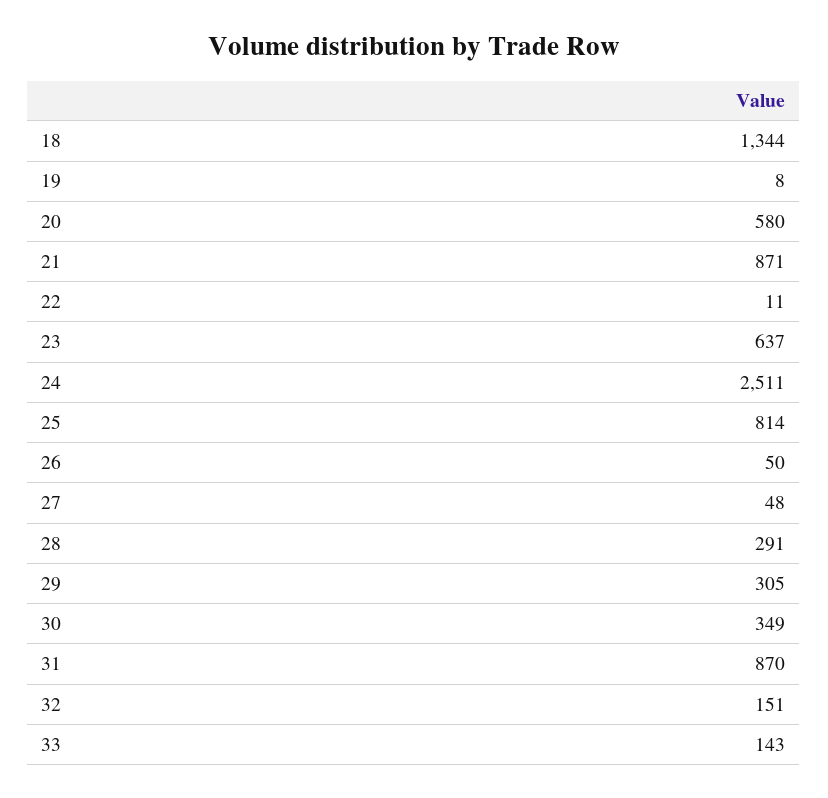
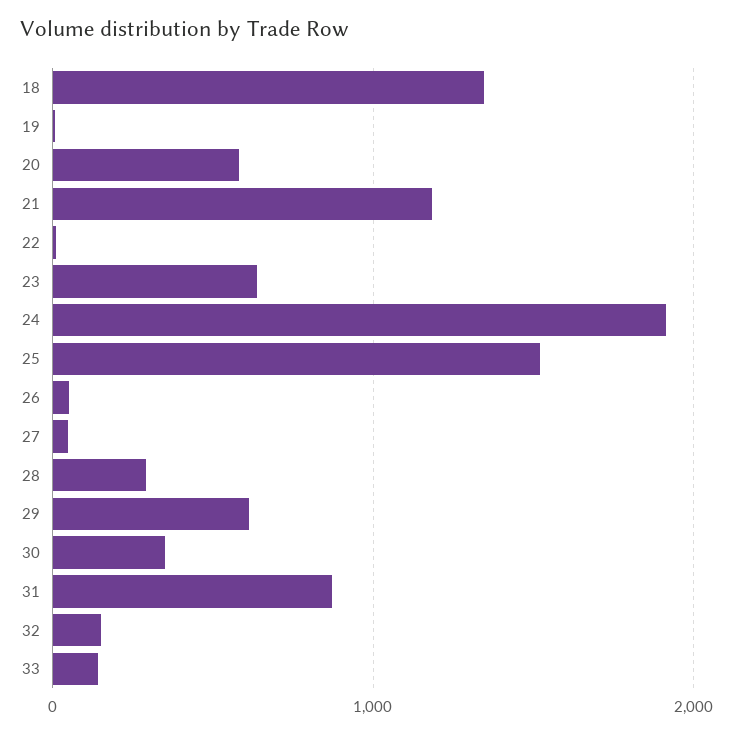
  {
    "18": 1344,
    "19": 8,
    "20": 580,
-   "21": 871,
+   "21": 1200,
    "22": 11,
    "23": 637,
-   "24": 2511,
+   "24": 1900,
-   "25": 814,
+   "25": 1500,
    "26": 50,
    "27": 48,
    "28": 291,
-   "29": 305,
+   "29": 600,
    "30": 349,
    "31": 870,
    "32": 151,
    "33": 143
  }

